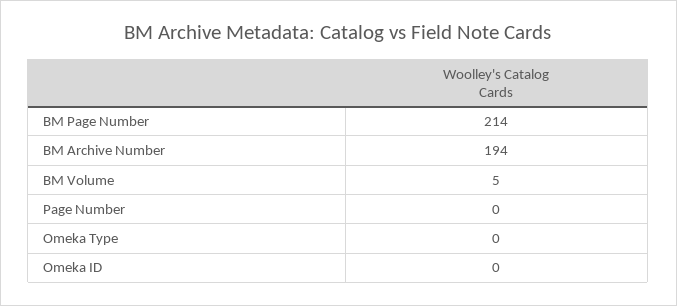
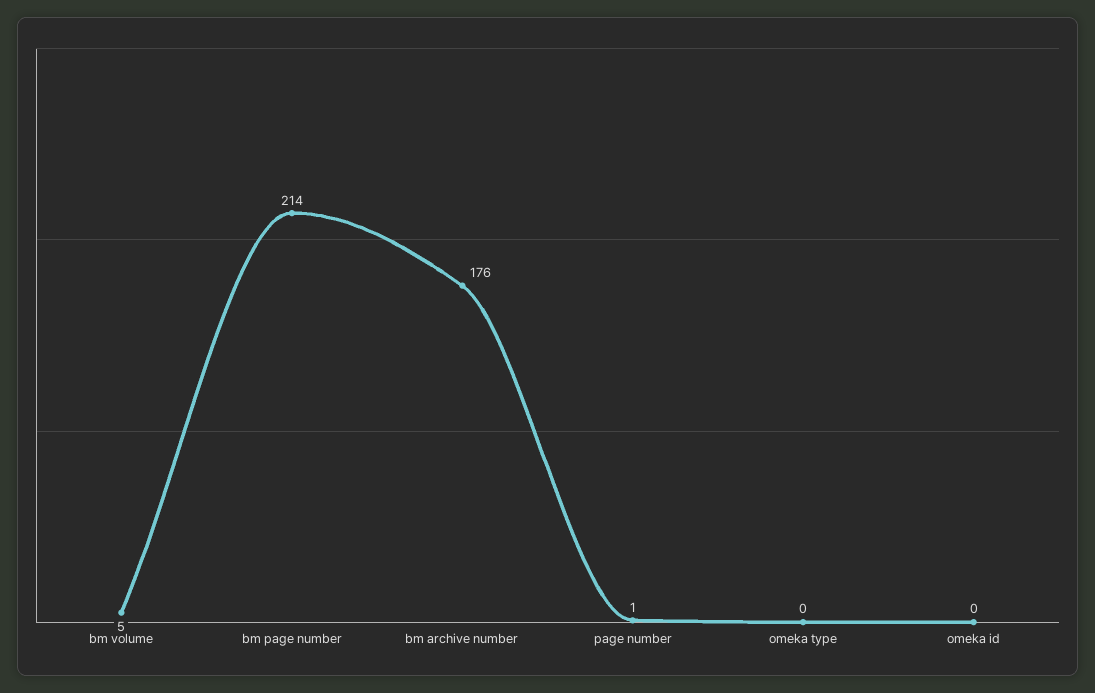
  {
    "BM Page Number": 214,
-   "BM Archive Number": 194,
+   "BM Archive Number": 176,
    "BM Volume": 5,
-   "Page Number": 0,
+   "Page Number": 1,
    "Omeka Type": 0,
    "Omeka ID": 0
  }

